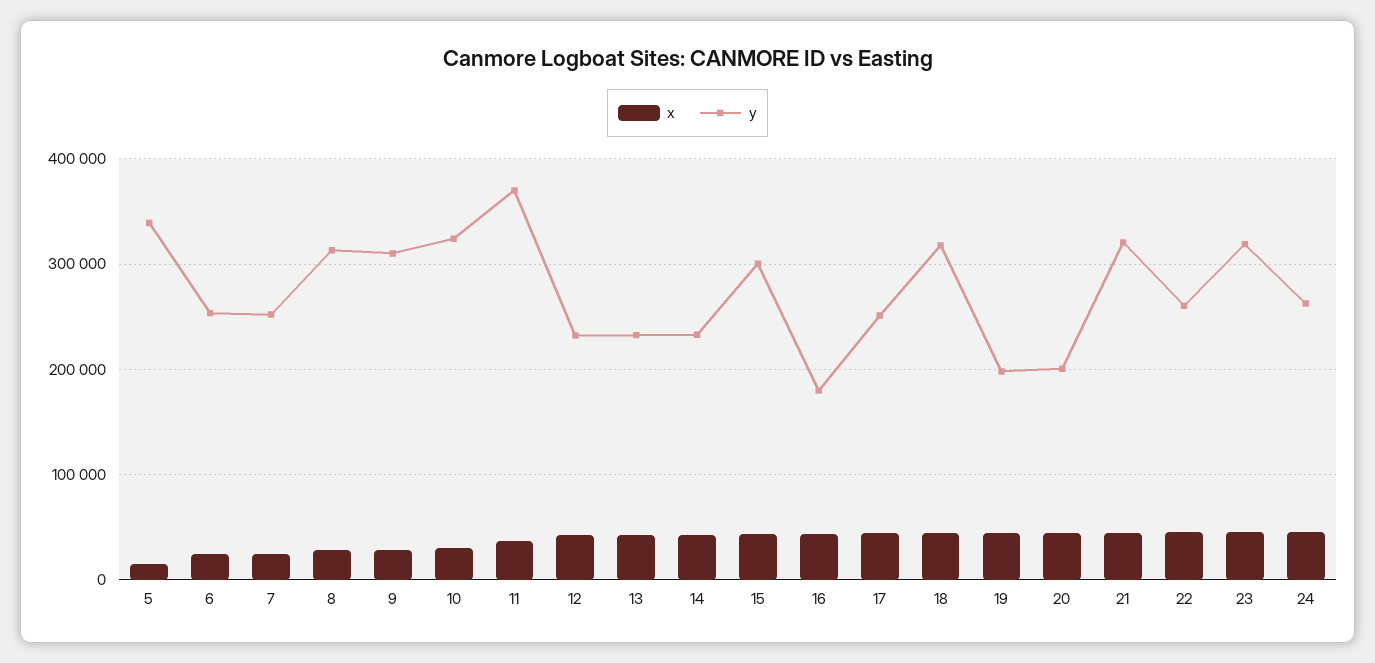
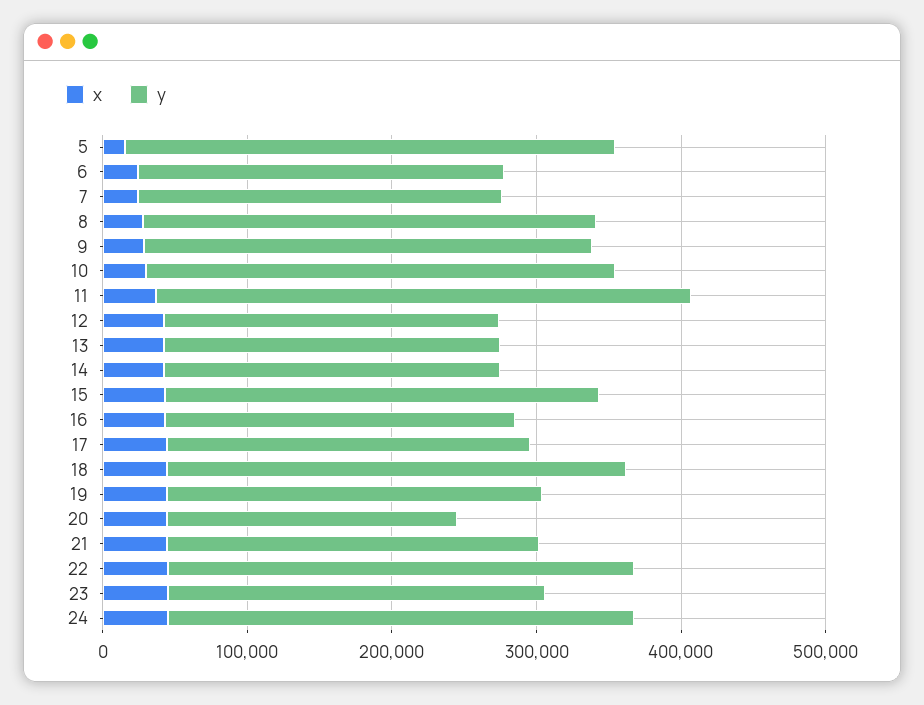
  {
    "x": {
      "5": 20000,
      "6": 20000,
      "7": 20000,
      "8": 30000,
      "9": 30000,
      "10": 30000,
      "11": 40000,
      "12": 40000,
      "13": 40000,
      "14": 40000,
      "15": 40000,
      "16": 40000,
      "17": 40000,
      "18": 40000,
      "19": 40000,
      "20": 40000,
      "21": 40000,
      "22": 50000,
      "23": 50000,
      "24": 50000
    },
    "y": {
      "5": 340000,
      "6": 250000,
      "7": 250000,
      "8": 310000,
      "9": 310000,
      "10": 320000,
      "11": 370000,
      "12": 230000,
      "13": 230000,
      "14": 230000,
      "15": 300000,
-     "16": 180000,
+     "16": 240000,
      "17": 250000,
      "18": 320000,
-     "19": 200000,
+     "19": 260000,
      "20": 200000,
-     "21": 320000,
+     "21": 260000,
-     "22": 260000,
+     "22": 320000,
-     "23": 320000,
+     "23": 260000,
-     "24": 260000
+     "24": 320000
    }
  }

